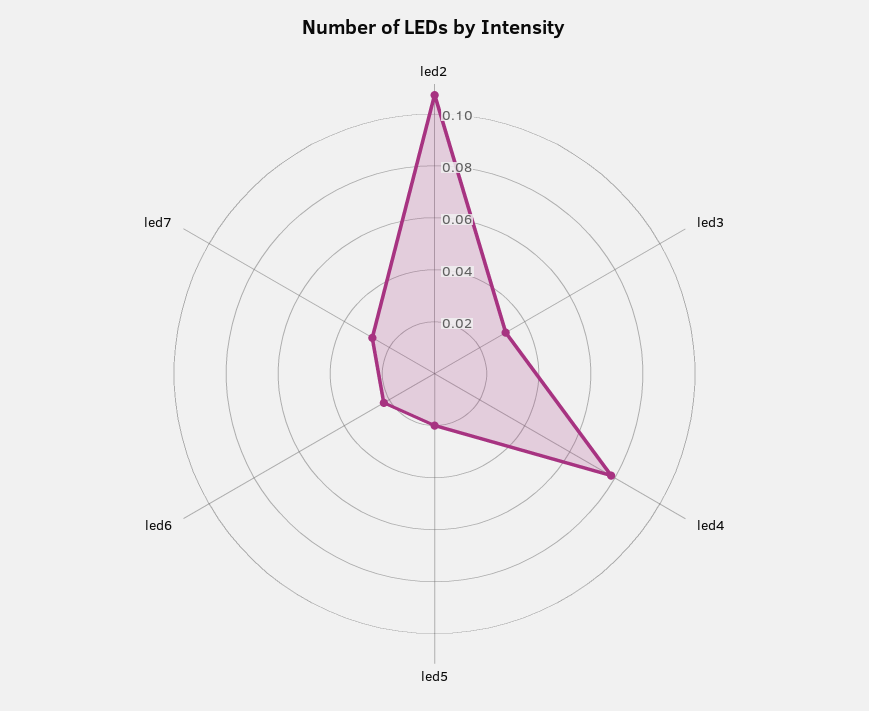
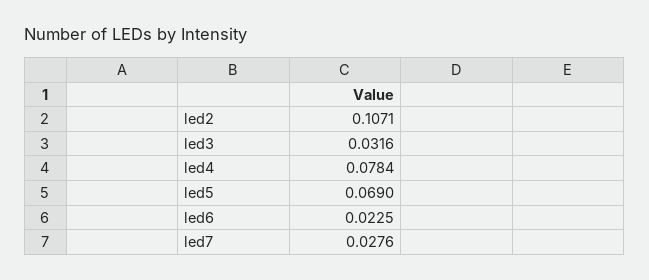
  {
    "led2": 0.1071,
    "led3": 0.0316,
    "led4": 0.0784,
-   "led5": 0.02,
+   "led5": 0.069,
    "led6": 0.0225,
    "led7": 0.0276
  }

